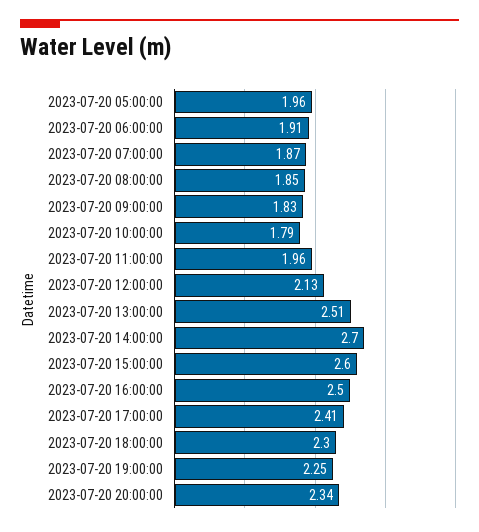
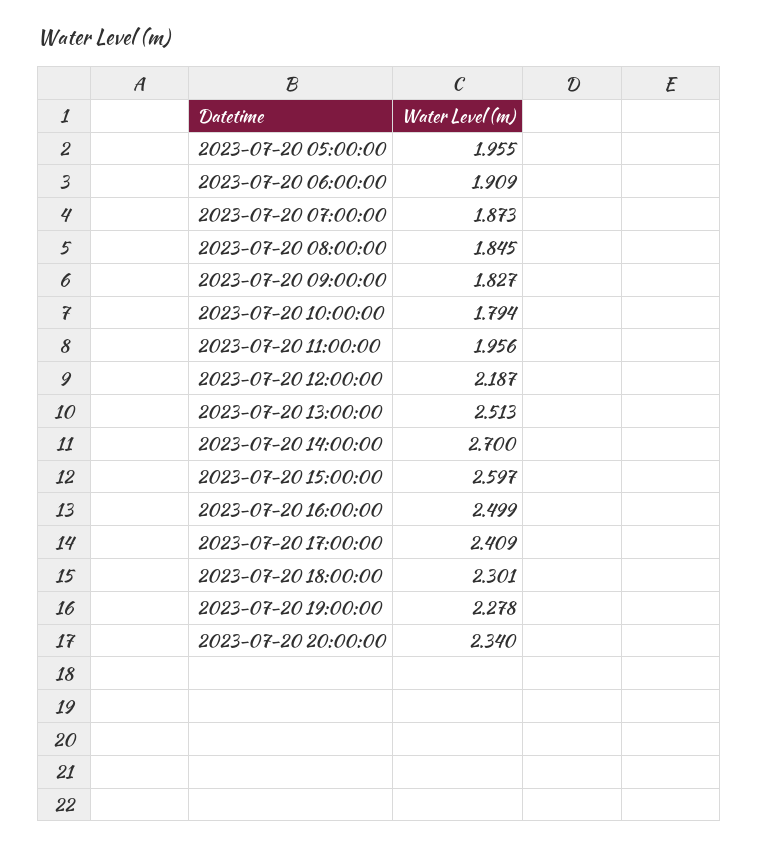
  {
    "2023-07-20 05:00:00": 1.955,
    "2023-07-20 06:00:00": 1.909,
    "2023-07-20 07:00:00": 1.873,
    "2023-07-20 08:00:00": 1.845,
    "2023-07-20 09:00:00": 1.827,
    "2023-07-20 10:00:00": 1.794,
    "2023-07-20 11:00:00": 1.956,
-   "2023-07-20 12:00:00": 2.13,
+   "2023-07-20 12:00:00": 2.187,
    "2023-07-20 13:00:00": 2.513,
    "2023-07-20 14:00:00": 2.7,
    "2023-07-20 15:00:00": 2.597,
    "2023-07-20 16:00:00": 2.499,
    "2023-07-20 17:00:00": 2.409,
    "2023-07-20 18:00:00": 2.301,
-   "2023-07-20 19:00:00": 2.25,
+   "2023-07-20 19:00:00": 2.278,
    "2023-07-20 20:00:00": 2.34
  }

